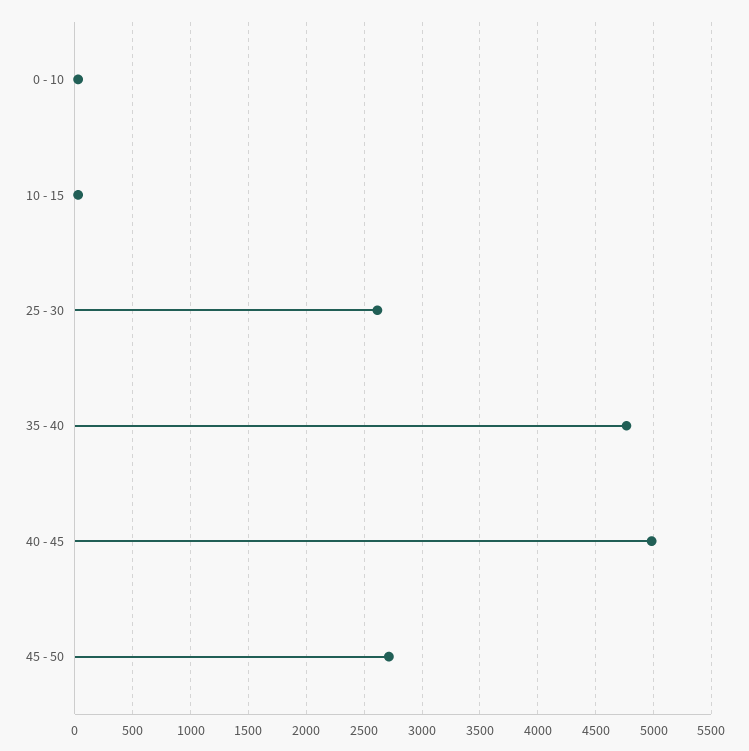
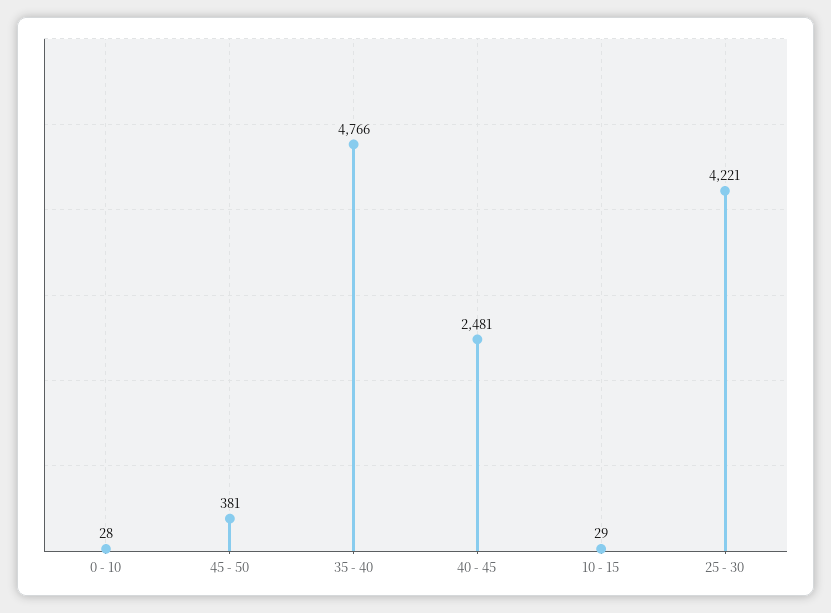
  {
    "0 - 10": 28,
    "10 - 15": 29,
-   "25 - 30": 2600,
+   "25 - 30": 4221,
    "35 - 40": 4766,
-   "40 - 45": 5000,
+   "40 - 45": 2481,
-   "45 - 50": 2700
+   "45 - 50": 381
  }

